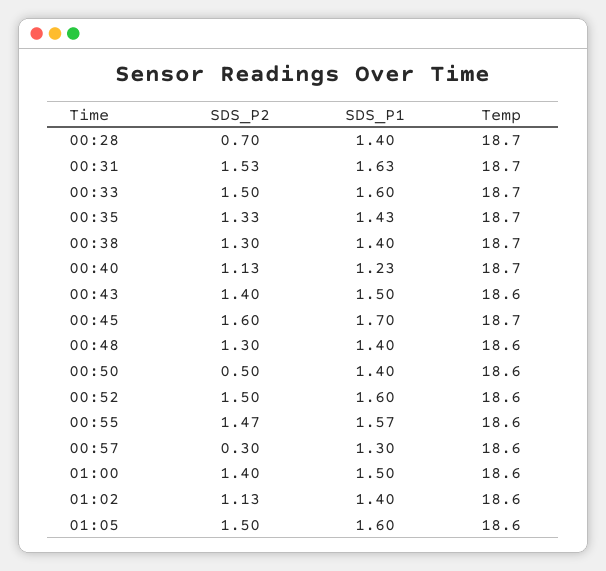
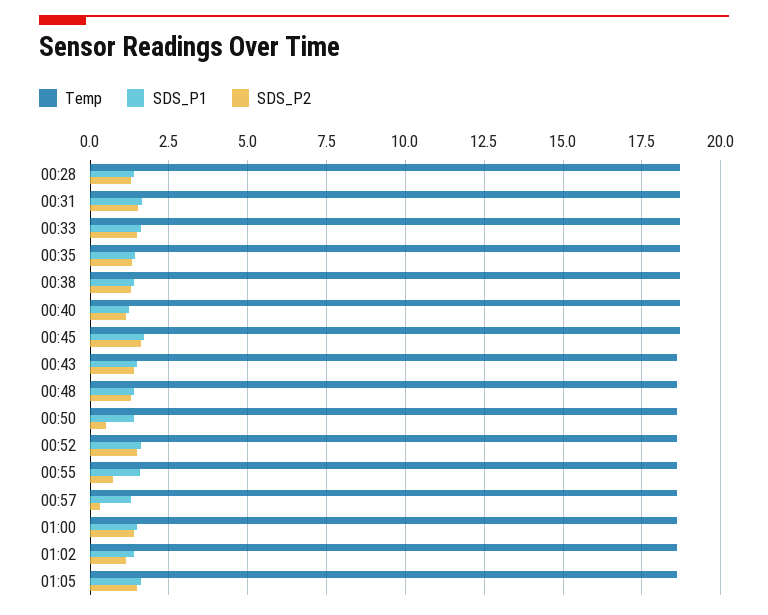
  {
    "SDS_P2": {
-     "00:28": 0.7,
+     "00:28": 1.25,
      "00:31": 1.53,
      "00:33": 1.5,
      "00:35": 1.33,
      "00:38": 1.3,
      "00:40": 1.13,
      "00:43": 1.4,
      "00:45": 1.6,
      "00:48": 1.3,
      "00:50": 0.5,
      "00:52": 1.5,
-     "00:55": 1.47,
+     "00:55": 0.75,
      "00:57": 0.3,
      "01:00": 1.4,
      "01:02": 1.13,
      "01:05": 1.5
    },
    "SDS_P1": {
      "00:28": 1.4,
      "00:31": 1.63,
      "00:33": 1.6,
      "00:35": 1.43,
      "00:38": 1.4,
      "00:40": 1.23,
      "00:43": 1.5,
      "00:45": 1.7,
      "00:48": 1.4,
      "00:50": 1.4,
      "00:52": 1.6,
      "00:55": 1.57,
      "00:57": 1.3,
      "01:00": 1.5,
      "01:02": 1.4,
      "01:05": 1.6
    },
    "Temp": {
      "00:28": 18.7,
      "00:31": 18.7,
      "00:33": 18.7,
      "00:35": 18.7,
      "00:38": 18.7,
      "00:40": 18.7,
      "00:43": 18.6,
      "00:45": 18.7,
      "00:48": 18.6,
      "00:50": 18.6,
      "00:52": 18.6,
      "00:55": 18.6,
      "00:57": 18.6,
      "01:00": 18.6,
      "01:02": 18.6,
      "01:05": 18.6
    }
  }

